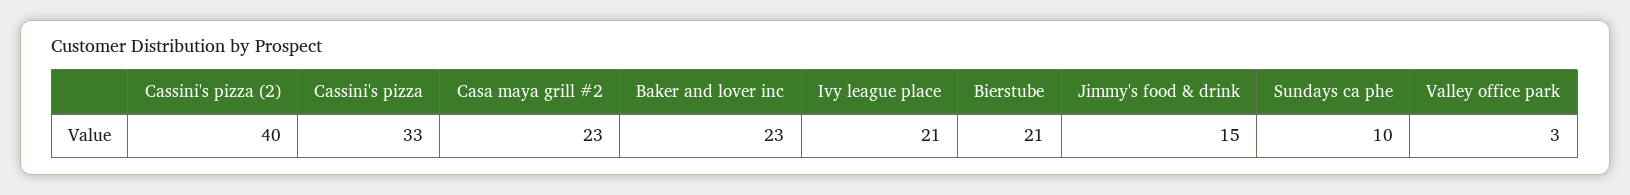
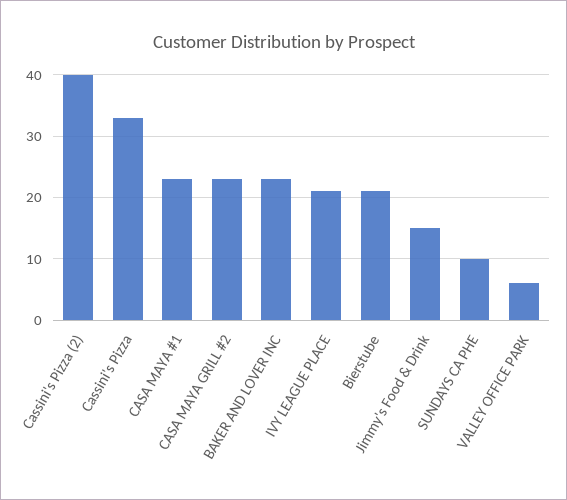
  {
    "Cassini's pizza (2)": 40,
    "Cassini's pizza": 33,
    "Casa maya grill #2": 23,
    "Baker and lover inc": 23,
    "Ivy league place": 21,
    "Bierstube": 21,
    "Jimmy's food & drink": 15,
    "Sundays ca phe": 10,
-   "Valley office park": 3
+   "Valley office park": 6,
+   "CASA MAYA #1": 23
  }

